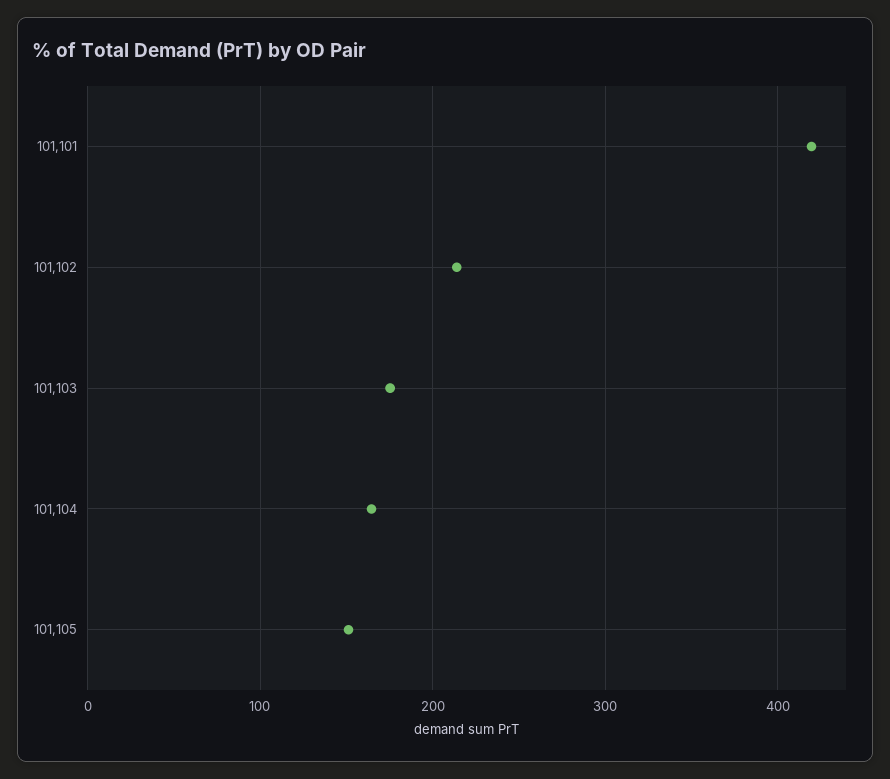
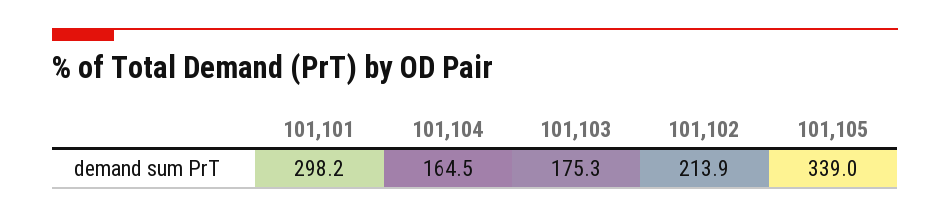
  {
-   "101,101": 420,
+   "101,101": 298.2,
    "101,102": 213.9,
    "101,103": 175.3,
    "101,104": 164.5,
-   "101,105": 150
+   "101,105": 339
  }

